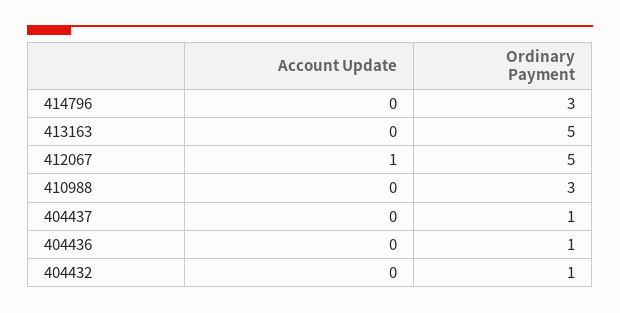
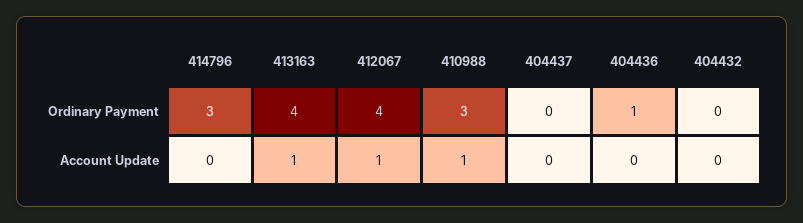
  {
    "Account Update": {
      "414796": 0,
-     "413163": 0,
+     "413163": 1,
      "412067": 1,
-     "410988": 0,
+     "410988": 1,
      "404437": 0,
      "404436": 0,
      "404432": 0
    },
    "Ordinary Payment": {
      "414796": 3,
-     "413163": 5,
+     "413163": 4,
-     "412067": 5,
+     "412067": 4,
      "410988": 3,
-     "404437": 1,
+     "404437": 0,
      "404436": 1,
-     "404432": 1
+     "404432": 0
    }
  }

